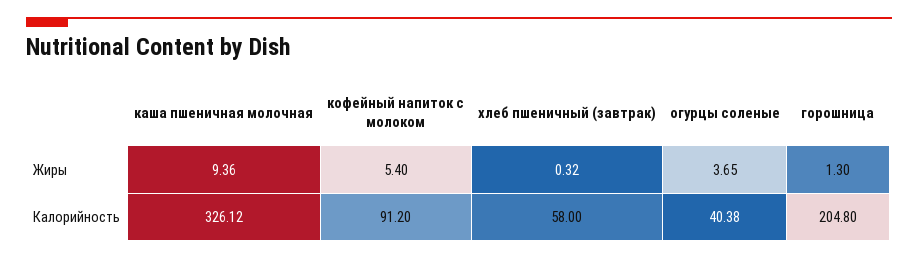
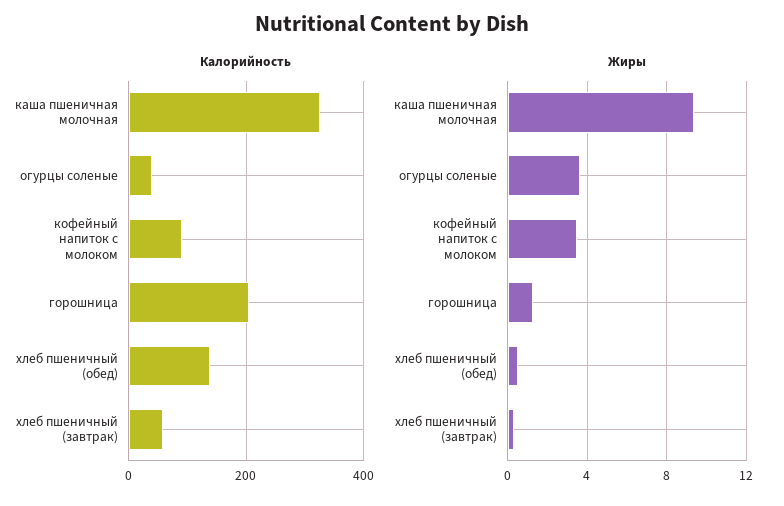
  {
    "Жиры": {
      "каша пшеничная молочная": 9.36,
-     "кофейный напиток с молоком": 5.4,
+     "кофейный напиток с молоком": 3.5,
      "хлеб пшеничный (завтрак)": 0.32,
      "огурцы соленые": 3.65,
-     "горошница": 1.3
+     "горошница": 1.3,
+     "хлеб пшеничный (обед)": 0.5
    },
    "Калорийность": {
      "каша пшеничная молочная": 326.12,
      "кофейный напиток с молоком": 91.2,
      "хлеб пшеничный (завтрак)": 58,
      "огурцы соленые": 40.38,
-     "горошница": 204.8
+     "горошница": 204.8,
+     "хлеб пшеничный (обед)": 140
    }
  }

